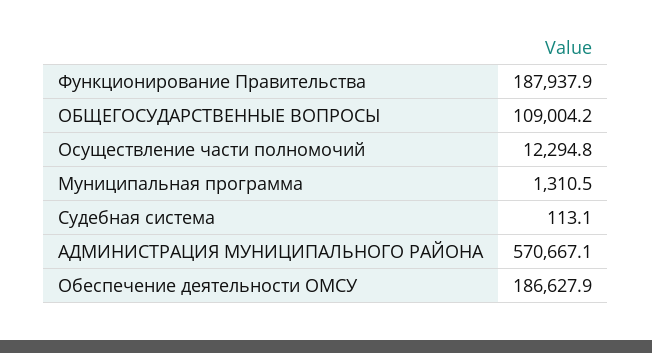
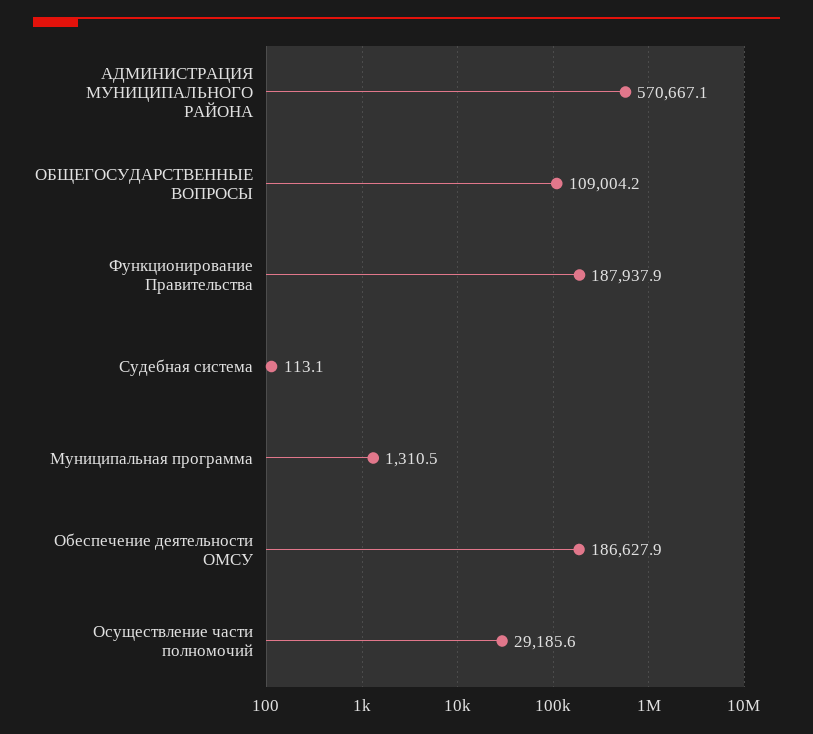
  {
    "Функционирование Правительства": 187937.9,
    "ОБЩЕГОСУДАРСТВЕННЫЕ ВОПРОСЫ": 109004.2,
-   "Осуществление части полномочий": 12294.8,
+   "Осуществление части полномочий": 29185.6,
    "Муниципальная программа": 1310.5,
    "Судебная система": 113.1,
    "АДМИНИСТРАЦИЯ МУНИЦИПАЛЬНОГО РАЙОНА": 570667.1,
    "Обеспечение деятельности ОМСУ": 186627.9
  }

